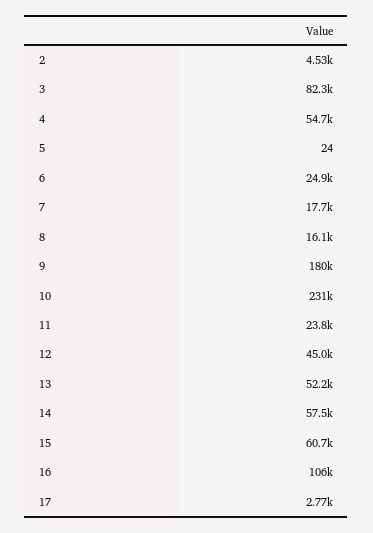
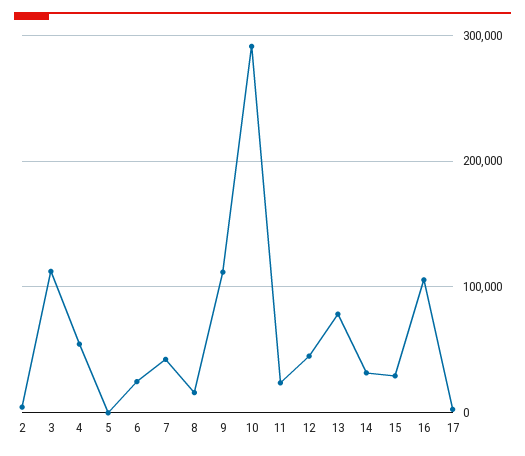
  {
    "2": 4530,
-   "3": 82300,
+   "3": 110000,
    "4": 54700,
    "5": 24,
    "6": 24900,
-   "7": 17700,
+   "7": 40000,
    "8": 16100,
-   "9": 180000,
+   "9": 110000,
-   "10": 231000,
+   "10": 290000,
    "11": 23800,
    "12": 45000,
-   "13": 52200,
+   "13": 80000,
-   "14": 57500,
+   "14": 30000,
-   "15": 60700,
+   "15": 30000,
    "16": 106000,
    "17": 2770
  }

